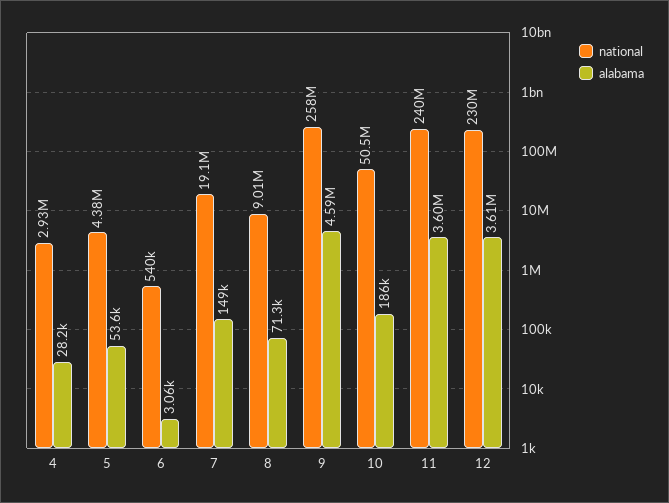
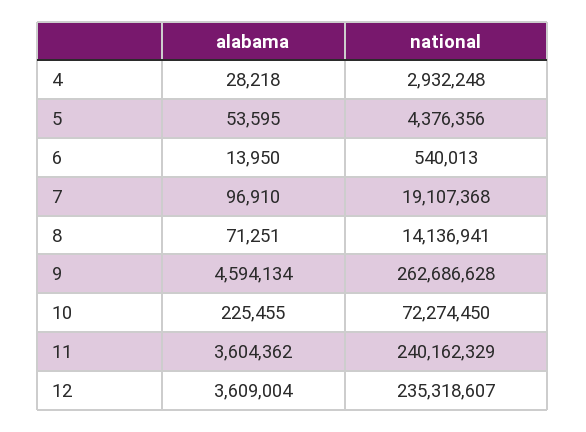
  {
    "national": {
      "4": 2932248,
      "5": 4376356,
      "6": 540013,
      "7": 19107368,
-     "8": 9010000,
+     "8": 14136941,
-     "9": 258000000,
+     "9": 262686628,
-     "10": 50500000,
+     "10": 72274450,
      "11": 240162329,
-     "12": 230000000
+     "12": 235318607
    },
    "alabama": {
      "4": 28218,
      "5": 53595,
-     "6": 3060,
+     "6": 13950,
-     "7": 149000,
+     "7": 96910,
      "8": 71251,
      "9": 4594134,
-     "10": 186000,
+     "10": 225455,
      "11": 3604362,
      "12": 3609004
    }
  }

